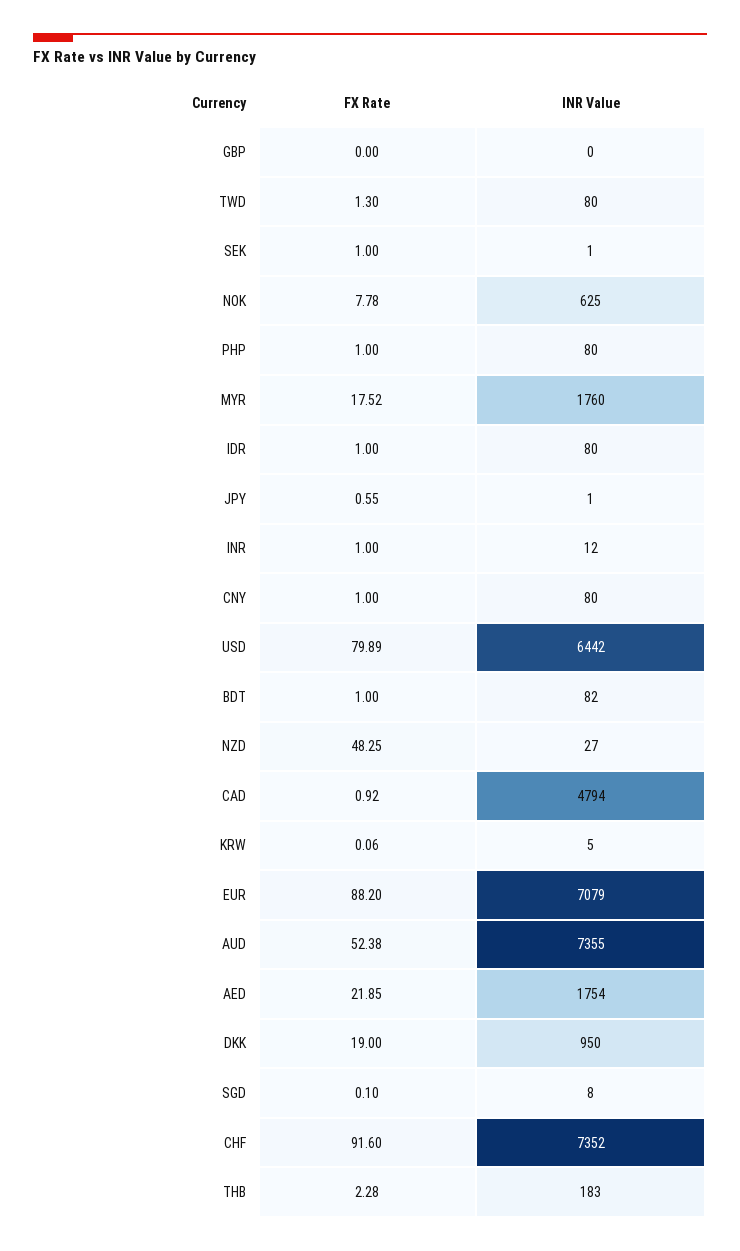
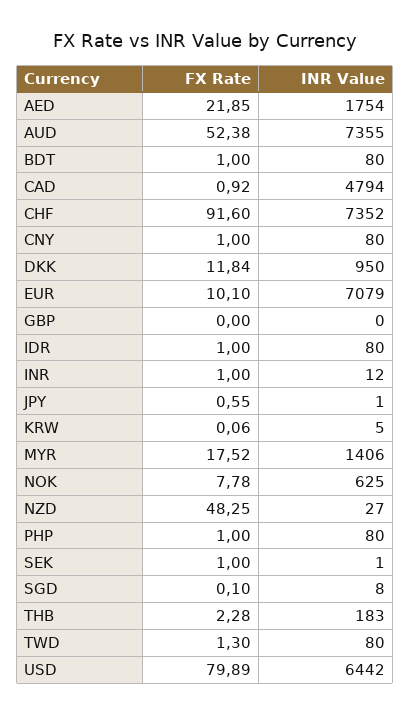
  {
    "FX Rate": {
      "GBP": 0,
      "TWD": 1.3,
      "SEK": 1,
      "NOK": 7.78,
      "PHP": 1,
      "MYR": 17.52,
      "IDR": 1,
      "JPY": 0.55,
      "INR": 1,
      "CNY": 1,
      "USD": 79.89,
      "BDT": 1,
      "NZD": 48.25,
      "CAD": 0.92,
      "KRW": 0.06,
-     "EUR": 88.2,
+     "EUR": 10.1,
      "AUD": 52.38,
      "AED": 21.85,
-     "DKK": 19,
+     "DKK": 11.84,
      "SGD": 0.1,
      "CHF": 91.6,
      "THB": 2.28
    },
    "INR Value": {
      "GBP": 0,
      "TWD": 80,
      "SEK": 1,
      "NOK": 625,
      "PHP": 80,
-     "MYR": 1760,
+     "MYR": 1406,
      "IDR": 80,
      "JPY": 1,
      "INR": 12,
      "CNY": 80,
      "USD": 6442,
-     "BDT": 82,
+     "BDT": 80,
      "NZD": 27,
      "CAD": 4794,
      "KRW": 5,
      "EUR": 7079,
      "AUD": 7355,
      "AED": 1754,
      "DKK": 950,
      "SGD": 8,
      "CHF": 7352,
      "THB": 183
    }
  }

